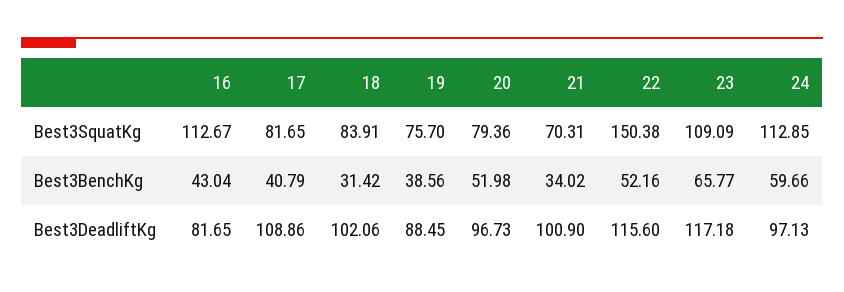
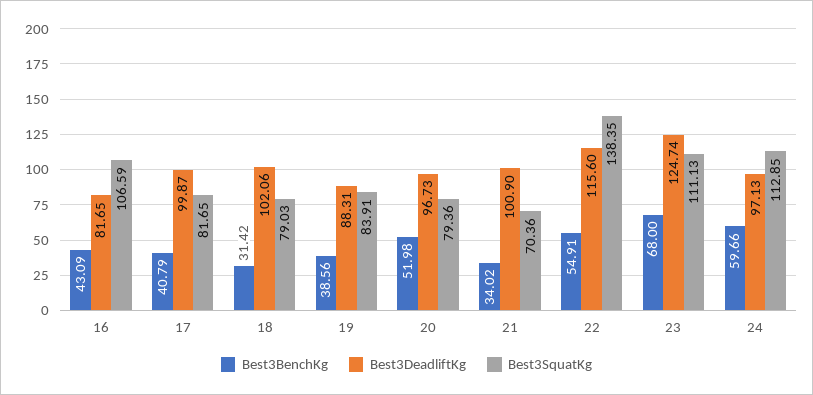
  {
    "Best3SquatKg": {
-     "16": 112.67,
+     "16": 106.59,
      "17": 81.65,
-     "18": 83.91,
+     "18": 79.03,
-     "19": 75.7,
+     "19": 83.91,
      "20": 79.36,
-     "21": 70.31,
+     "21": 70.36,
-     "22": 150.38,
+     "22": 138.35,
-     "23": 109.09,
+     "23": 111.13,
      "24": 112.85
    },
    "Best3BenchKg": {
-     "16": 43.04,
+     "16": 43.09,
      "17": 40.79,
      "18": 31.42,
      "19": 38.56,
      "20": 51.98,
      "21": 34.02,
-     "22": 52.16,
+     "22": 54.91,
-     "23": 65.77,
+     "23": 68,
      "24": 59.66
    },
    "Best3DeadliftKg": {
      "16": 81.65,
-     "17": 108.86,
+     "17": 99.87,
      "18": 102.06,
-     "19": 88.45,
+     "19": 88.31,
      "20": 96.73,
      "21": 100.9,
      "22": 115.6,
-     "23": 117.18,
+     "23": 124.74,
      "24": 97.13
    }
  }

